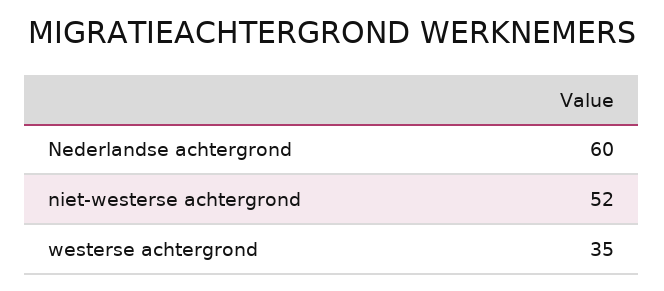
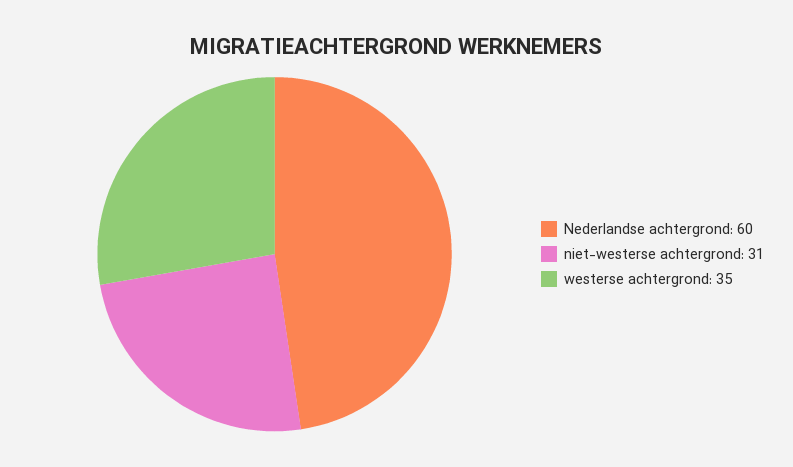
  {
    "Nederlandse achtergrond": 60,
-   "niet-westerse achtergrond": 52,
+   "niet-westerse achtergrond": 31,
    "westerse achtergrond": 35
  }

